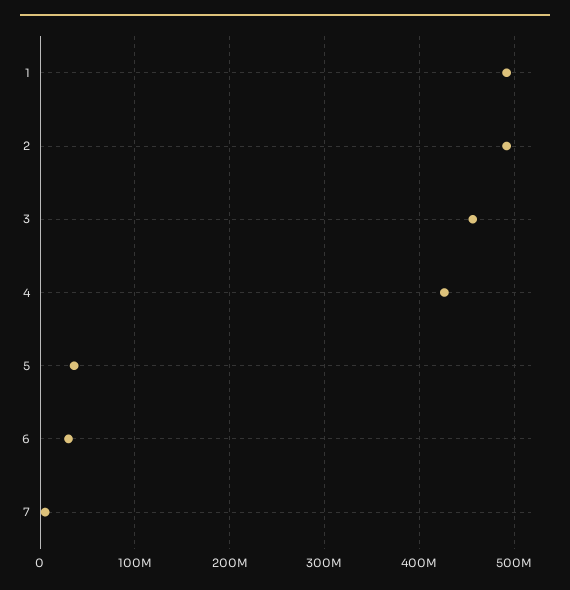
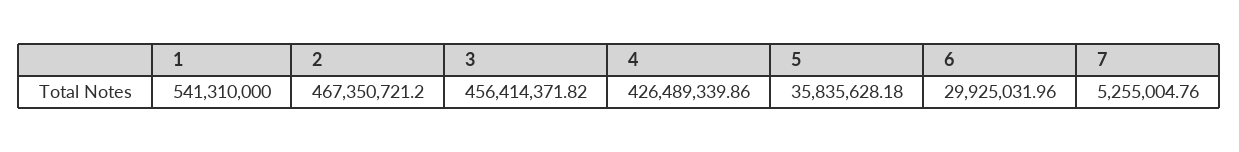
  {
-   "1": 490000000,
+   "1": 541310000,
-   "2": 490000000,
+   "2": 467350721.2,
    "3": 456414371.82,
    "4": 426489339.86,
    "5": 35835628.18,
    "6": 29925031.96,
    "7": 5255004.76
  }

